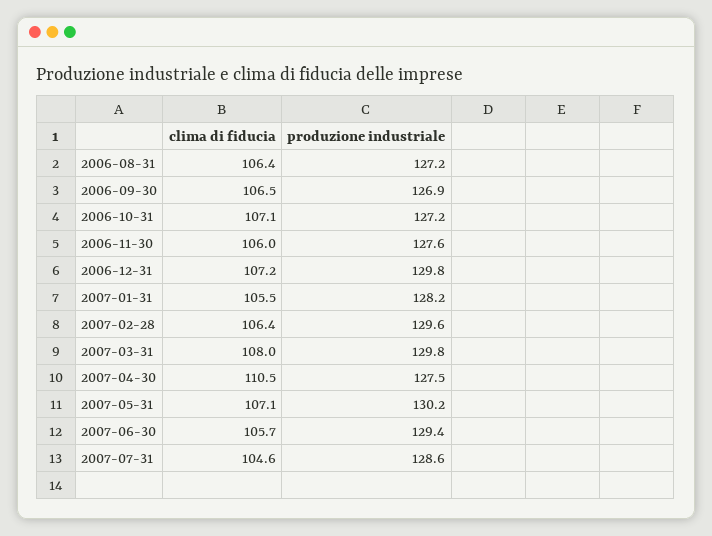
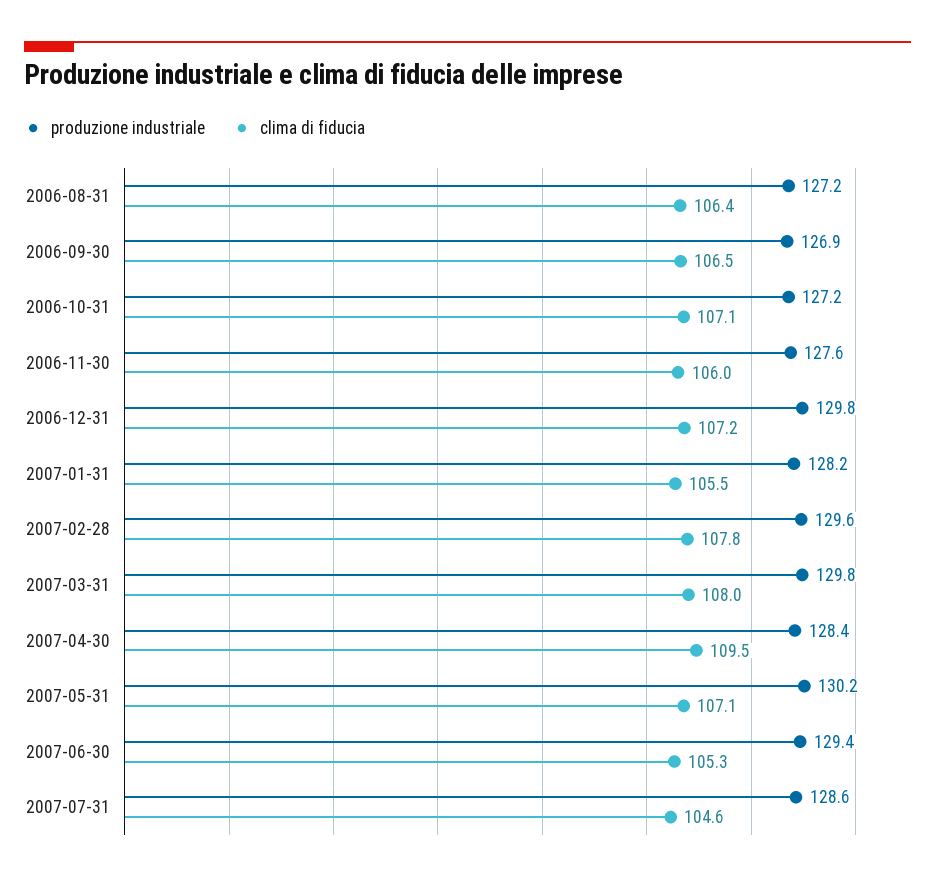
  {
    "clima di fiducia": {
      "2006-08-31": 106.4,
      "2006-09-30": 106.5,
      "2006-10-31": 107.1,
      "2006-11-30": 106,
      "2006-12-31": 107.2,
      "2007-01-31": 105.5,
-     "2007-02-28": 106.4,
+     "2007-02-28": 107.8,
      "2007-03-31": 108,
-     "2007-04-30": 110.5,
+     "2007-04-30": 109.5,
      "2007-05-31": 107.1,
-     "2007-06-30": 105.7,
+     "2007-06-30": 105.3,
      "2007-07-31": 104.6
    },
    "produzione industriale": {
      "2006-08-31": 127.2,
      "2006-09-30": 126.9,
      "2006-10-31": 127.2,
      "2006-11-30": 127.6,
      "2006-12-31": 129.8,
      "2007-01-31": 128.2,
      "2007-02-28": 129.6,
      "2007-03-31": 129.8,
-     "2007-04-30": 127.5,
+     "2007-04-30": 128.4,
      "2007-05-31": 130.2,
      "2007-06-30": 129.4,
      "2007-07-31": 128.6
    }
  }

